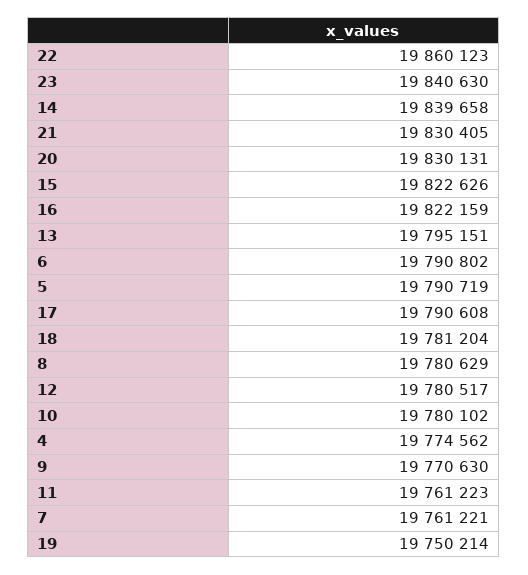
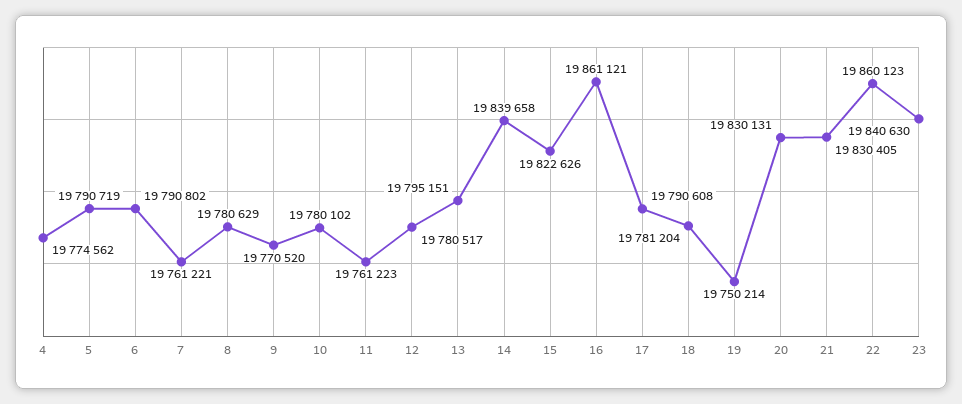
  {
    "22": 19860123,
    "23": 19840630,
    "14": 19839658,
    "21": 19830405,
    "20": 19830131,
    "15": 19822626,
-   "16": 19822159,
+   "16": 19861121,
    "13": 19795151,
    "6": 19790802,
    "5": 19790719,
    "17": 19790608,
    "18": 19781204,
    "8": 19780629,
    "12": 19780517,
    "10": 19780102,
    "4": 19774562,
-   "9": 19770630,
+   "9": 19770520,
    "11": 19761223,
    "7": 19761221,
    "19": 19750214
  }

